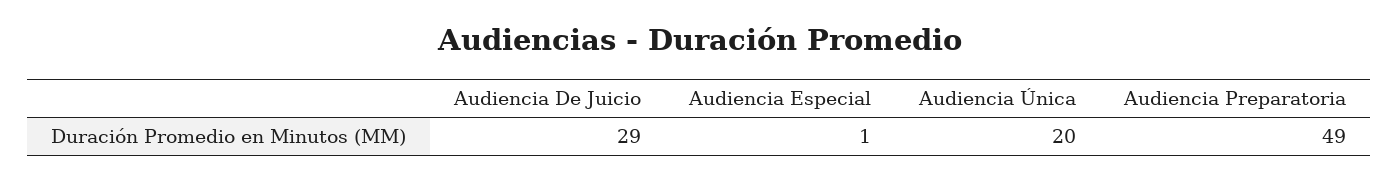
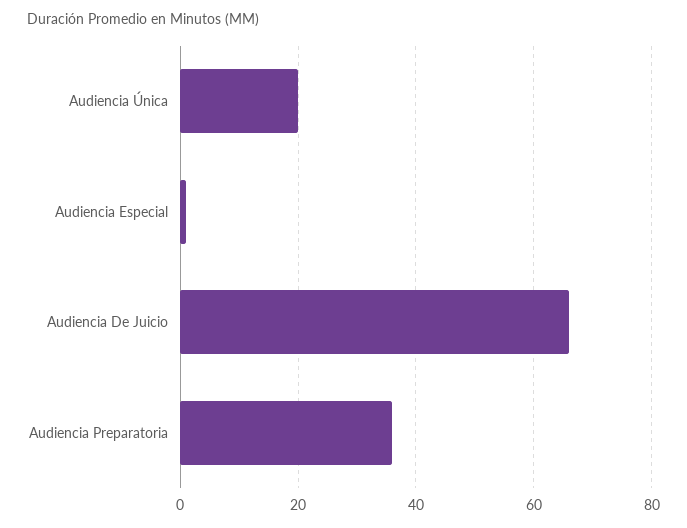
  {
-   "Audiencia De Juicio": 29,
+   "Audiencia De Juicio": 65,
    "Audiencia Especial": 1,
    "Audiencia Única": 20,
-   "Audiencia Preparatoria": 49
+   "Audiencia Preparatoria": 35
  }

